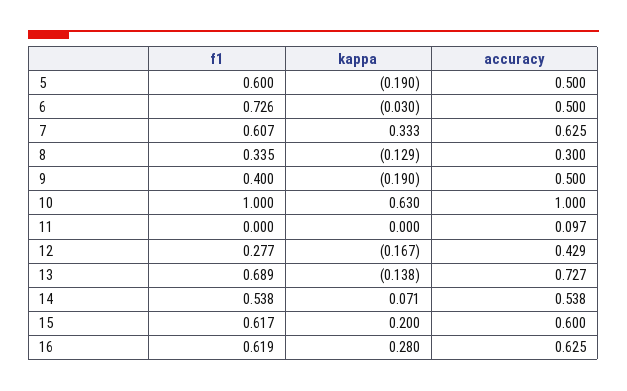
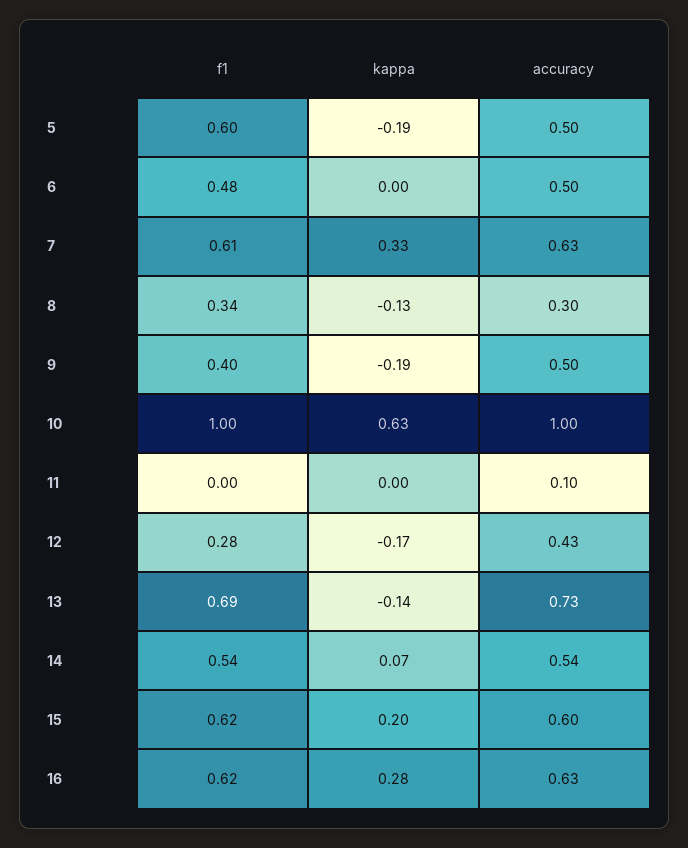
  {
    "f1": {
      "5": 0.6,
-     "6": 0.726,
+     "6": 0.48,
      "7": 0.607,
      "8": 0.335,
      "9": 0.4,
      "10": 1,
      "11": 0,
      "12": 0.277,
      "13": 0.689,
      "14": 0.538,
      "15": 0.617,
      "16": 0.619
    },
    "kappa": {
      "5": -0.19,
-     "6": -0.03,
+     "6": 0,
      "7": 0.333,
      "8": -0.129,
      "9": -0.19,
      "10": 0.63,
      "11": 0,
      "12": -0.167,
      "13": -0.138,
      "14": 0.071,
      "15": 0.2,
      "16": 0.28
    },
    "accuracy": {
      "5": 0.5,
      "6": 0.5,
      "7": 0.625,
      "8": 0.3,
      "9": 0.5,
      "10": 1,
      "11": 0.097,
      "12": 0.429,
      "13": 0.727,
      "14": 0.538,
      "15": 0.6,
      "16": 0.625
    }
  }

